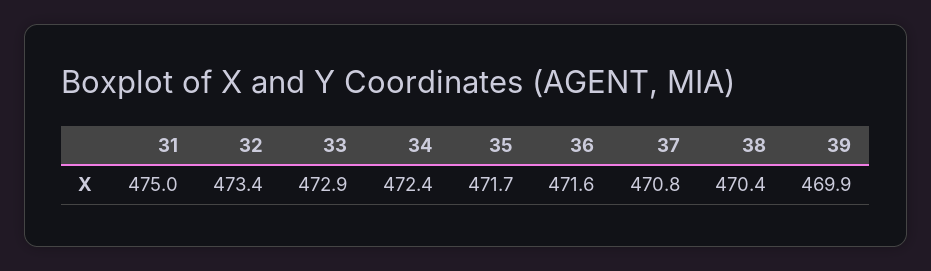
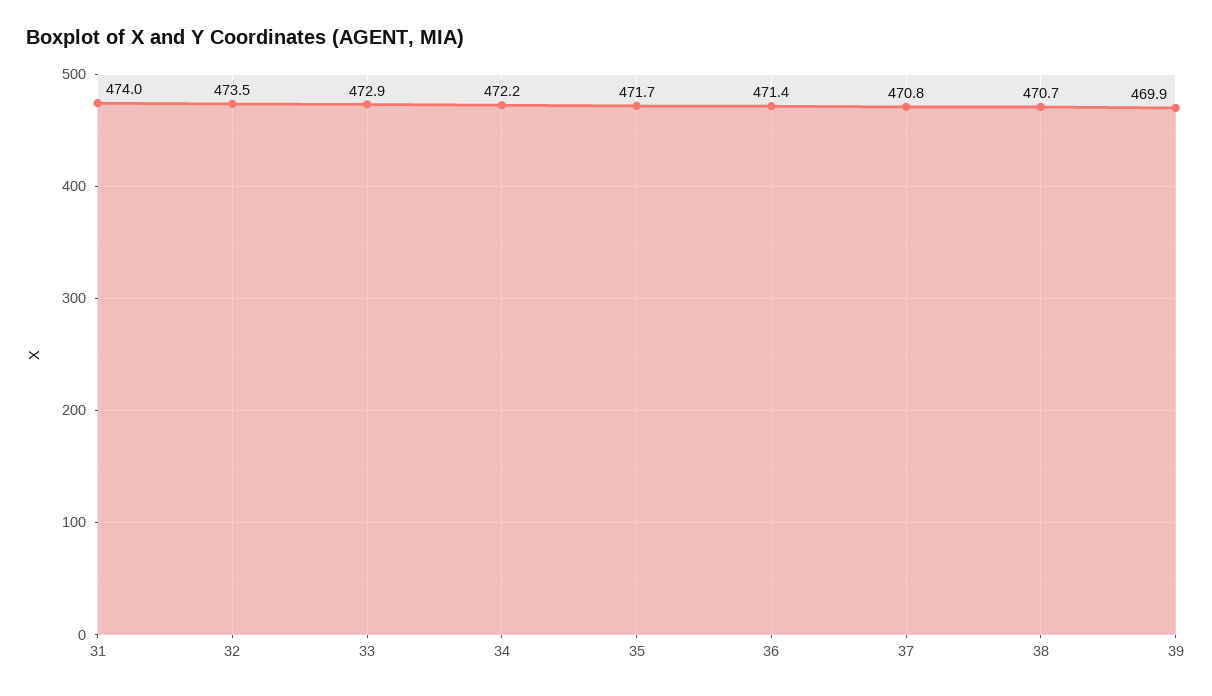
  {
-   "31": 475,
+   "31": 474,
-   "32": 473.4,
+   "32": 473.5,
    "33": 472.9,
-   "34": 472.4,
+   "34": 472.2,
    "35": 471.7,
-   "36": 471.6,
+   "36": 471.4,
    "37": 470.8,
-   "38": 470.4,
+   "38": 470.7,
    "39": 469.9
  }

